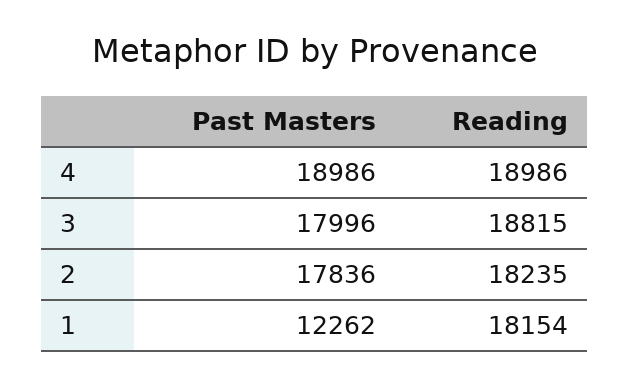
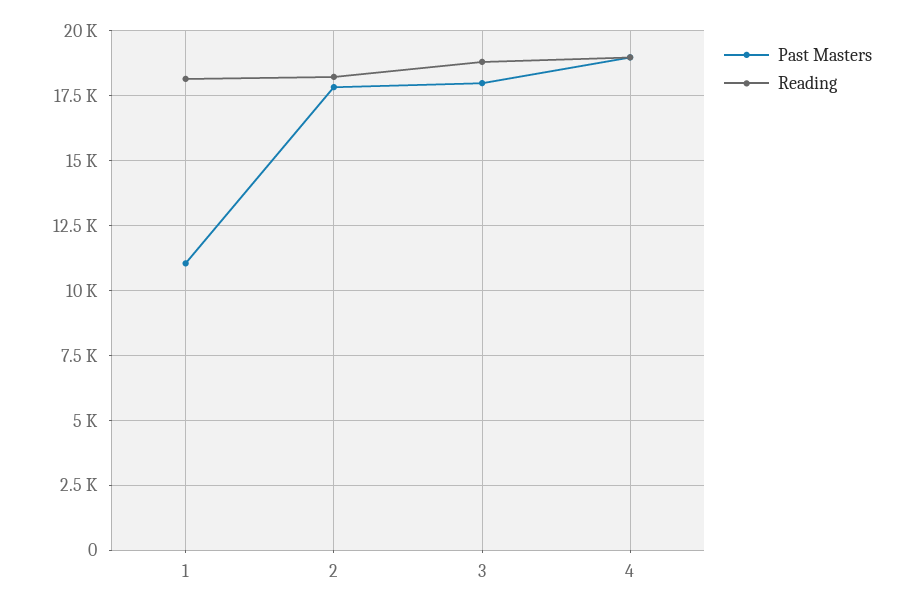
  {
    "Past Masters": {
      "4": 18986,
      "3": 17996,
      "2": 17836,
-     "1": 12262
+     "1": 11000
    },
    "Reading": {
      "4": 18986,
      "3": 18815,
      "2": 18235,
      "1": 18154
    }
  }

